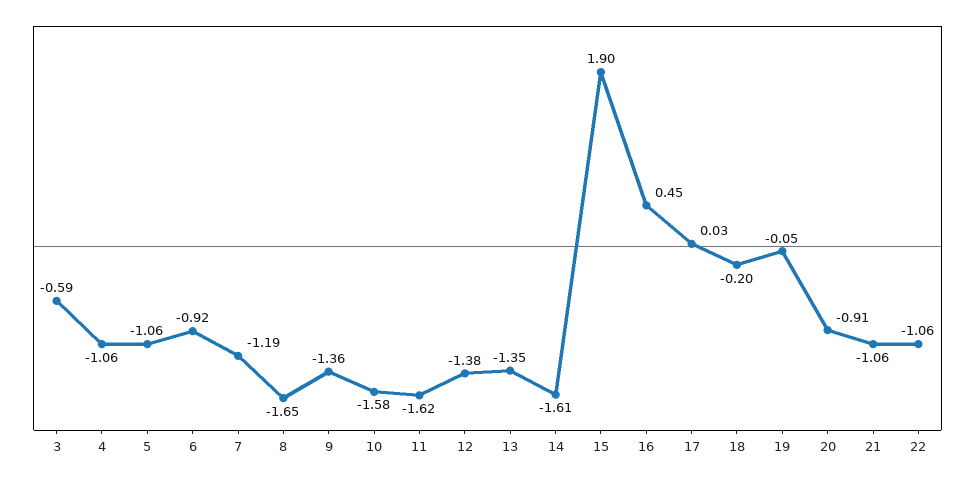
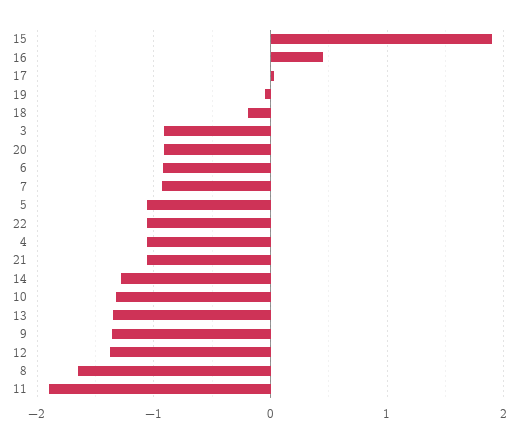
  {
-   "3": -0.59,
+   "3": -0.9,
    "4": -1.06,
    "5": -1.06,
    "6": -0.92,
-   "7": -1.19,
+   "7": -0.9,
    "8": -1.65,
    "9": -1.36,
-   "10": -1.58,
+   "10": -1.3,
-   "11": -1.62,
+   "11": -1.9,
    "12": -1.38,
    "13": -1.35,
-   "14": -1.61,
+   "14": -1.3,
    "15": 1.9,
    "16": 0.45,
    "17": 0.03,
    "18": -0.2,
    "19": -0.05,
    "20": -0.91,
    "21": -1.06,
    "22": -1.06
  }

